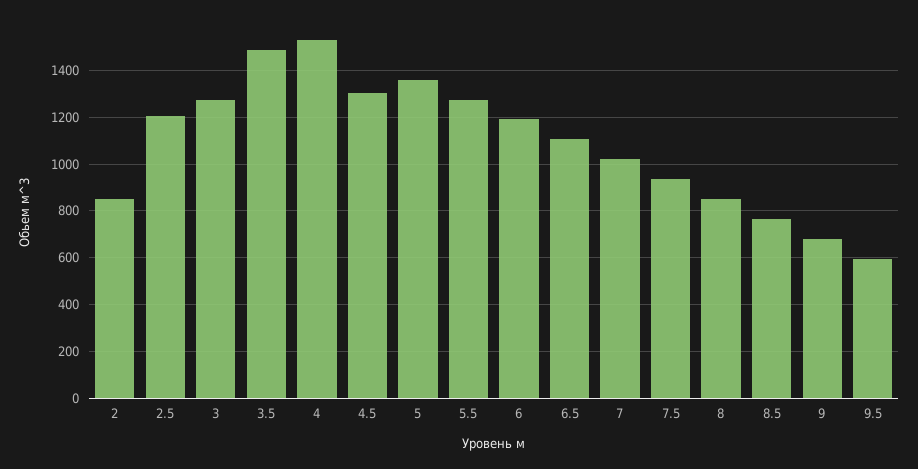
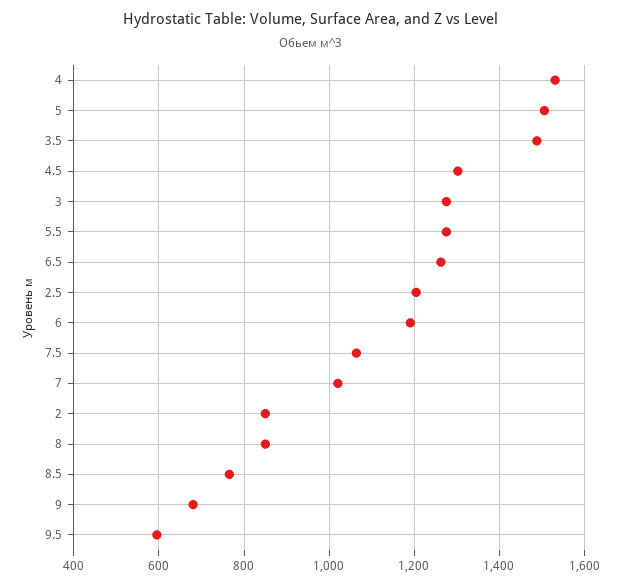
  {
    "2": 860,
    "2.5": 1200,
    "3": 1280,
    "3.5": 1480,
    "4": 1540,
    "4.5": 1300,
-   "5": 1350,
+   "5": 1500,
    "5.5": 1280,
    "6": 1200,
-   "6.5": 1100,
+   "6.5": 1260,
    "7": 1020,
-   "7.5": 950,
+   "7.5": 1060,
    "8": 860,
    "8.5": 760,
    "9": 680,
    "9.5": 600
  }

